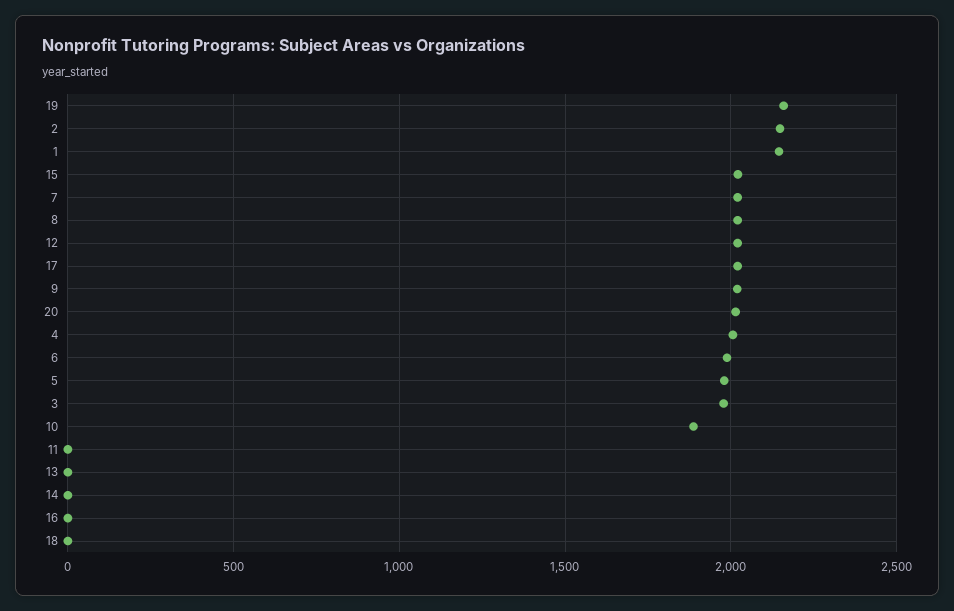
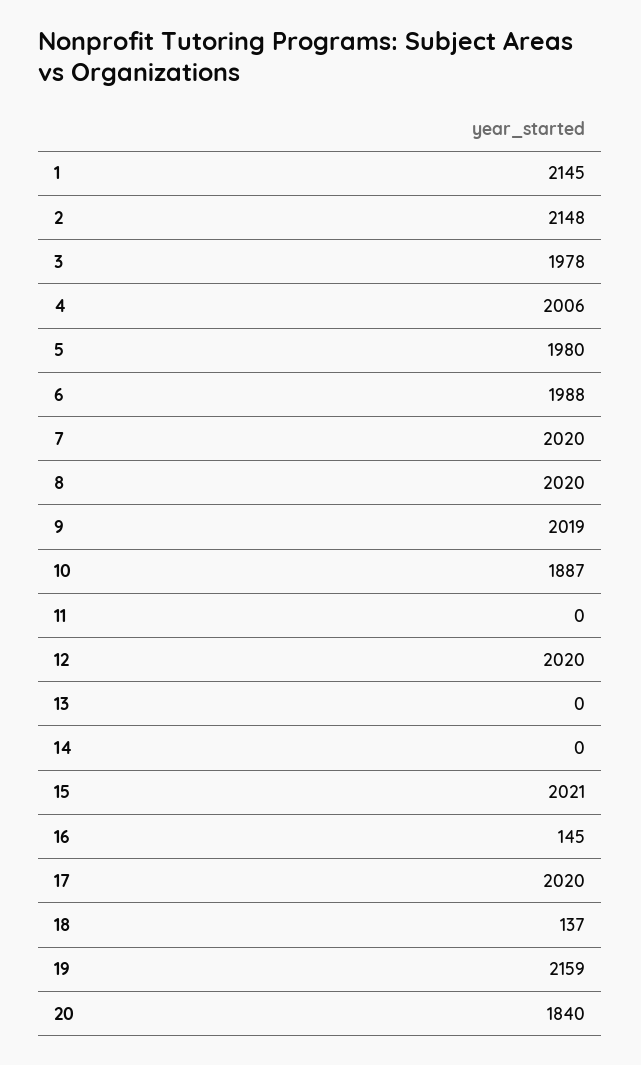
  {
    "19": 2159,
    "2": 2148,
    "1": 2145,
    "15": 2021,
    "7": 2020,
    "8": 2020,
    "12": 2020,
    "17": 2020,
    "9": 2019,
-   "20": 2000,
+   "20": 1840,
    "4": 2006,
    "6": 1988,
    "5": 1980,
    "3": 1978,
    "10": 1887,
    "11": 0,
    "13": 0,
    "14": 0,
-   "16": 0,
+   "16": 145,
-   "18": 0
+   "18": 137
  }

